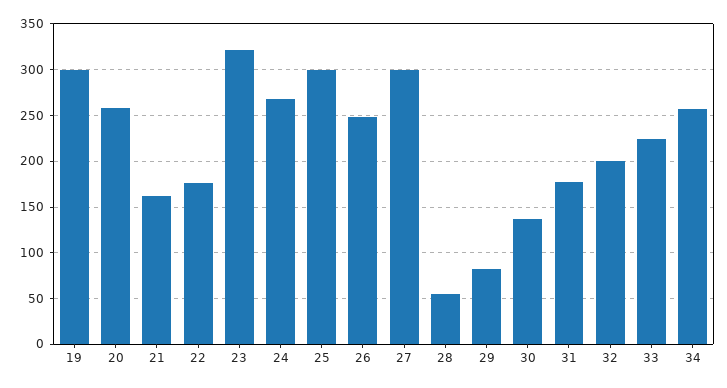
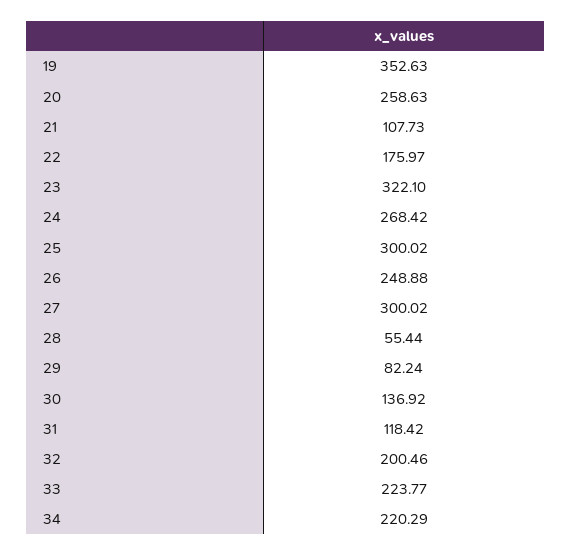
  {
-   "19": 300,
+   "19": 352.63,
    "20": 258.63,
-   "21": 160,
+   "21": 107.73,
    "22": 175.97,
    "23": 322.1,
    "24": 268.42,
    "25": 300.02,
    "26": 248.88,
    "27": 300.02,
    "28": 55.44,
    "29": 82.24,
    "30": 136.92,
-   "31": 180,
+   "31": 118.42,
    "32": 200.46,
    "33": 223.77,
-   "34": 260
+   "34": 220.29
  }

